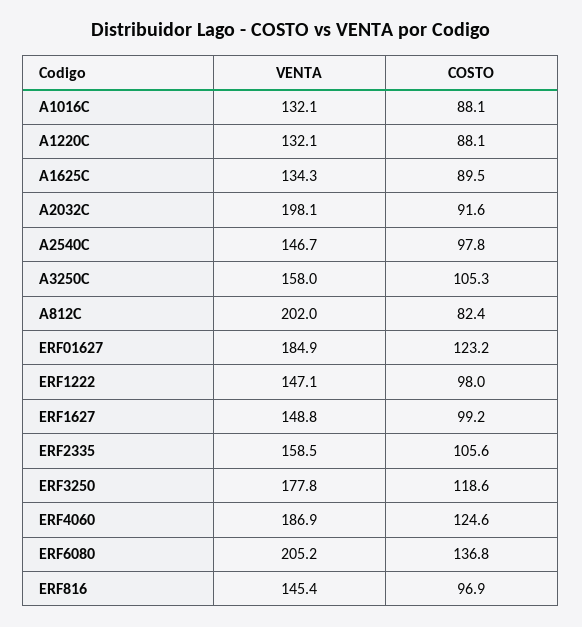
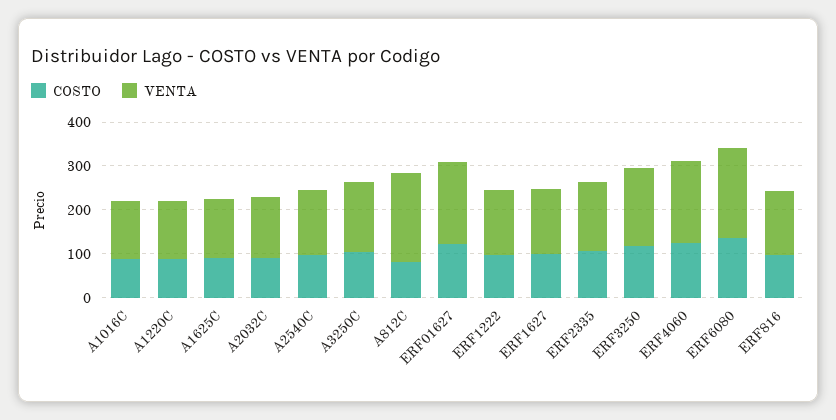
  {
    "VENTA": {
      "A1016C": 132.1,
      "A1220C": 132.1,
      "A1625C": 134.3,
-     "A2032C": 198.1,
+     "A2032C": 140,
      "A2540C": 146.7,
      "A3250C": 158,
      "A812C": 202,
      "ERF01627": 184.9,
      "ERF1222": 147.1,
      "ERF1627": 148.8,
      "ERF2335": 158.5,
      "ERF3250": 177.8,
      "ERF4060": 186.9,
      "ERF6080": 205.2,
      "ERF816": 145.4
    },
    "COSTO": {
      "A1016C": 88.1,
      "A1220C": 88.1,
      "A1625C": 89.5,
      "A2032C": 91.6,
      "A2540C": 97.8,
      "A3250C": 105.3,
      "A812C": 82.4,
      "ERF01627": 123.2,
      "ERF1222": 98,
      "ERF1627": 99.2,
      "ERF2335": 105.6,
      "ERF3250": 118.6,
      "ERF4060": 124.6,
      "ERF6080": 136.8,
      "ERF816": 96.9
    }
  }

